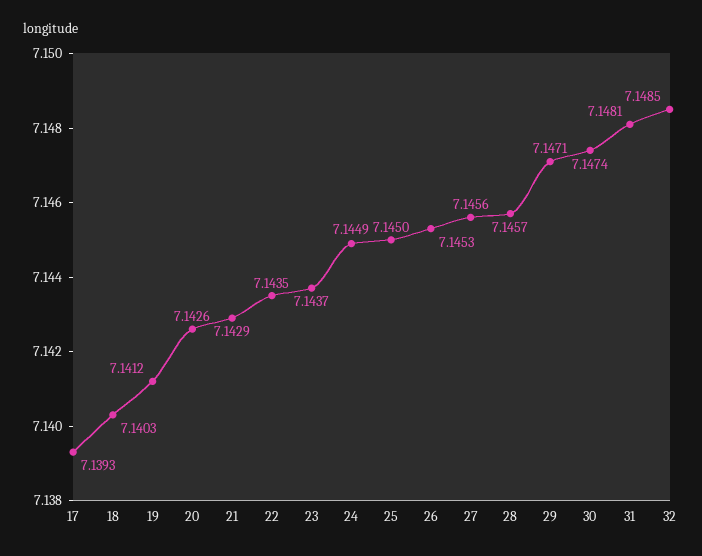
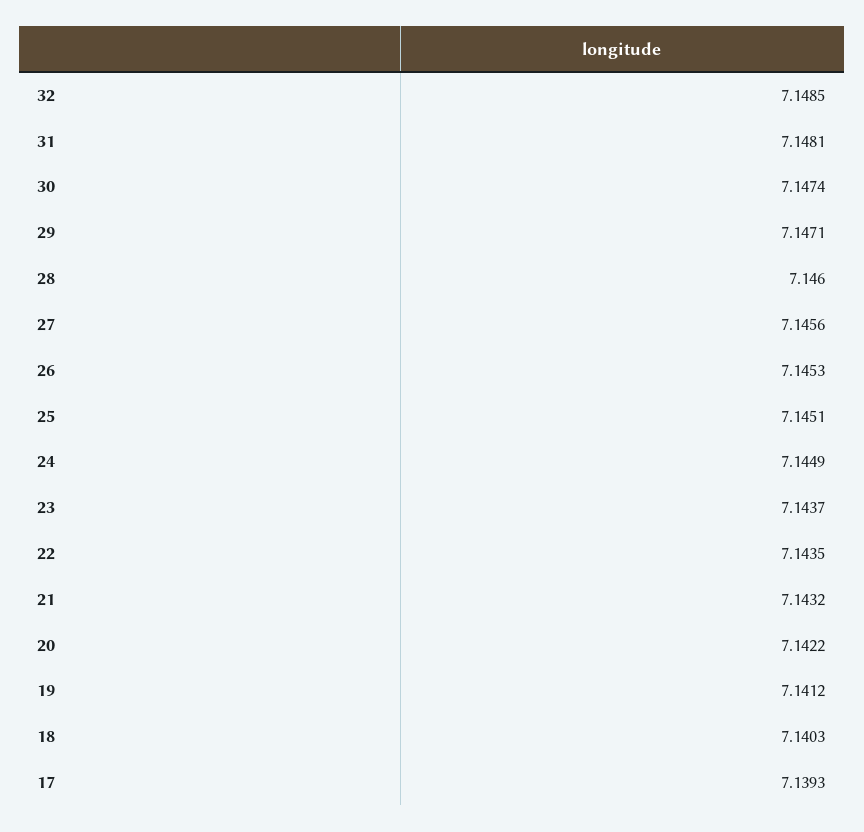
  {
    "17": 7.1393,
    "18": 7.1403,
    "19": 7.1412,
-   "20": 7.1426,
+   "20": 7.1422,
-   "21": 7.1429,
+   "21": 7.1432,
    "22": 7.1435,
    "23": 7.1437,
    "24": 7.1449,
-   "25": 7.145,
+   "25": 7.1451,
    "26": 7.1453,
    "27": 7.1456,
-   "28": 7.1457,
+   "28": 7.146,
    "29": 7.1471,
    "30": 7.1474,
    "31": 7.1481,
    "32": 7.1485
  }

